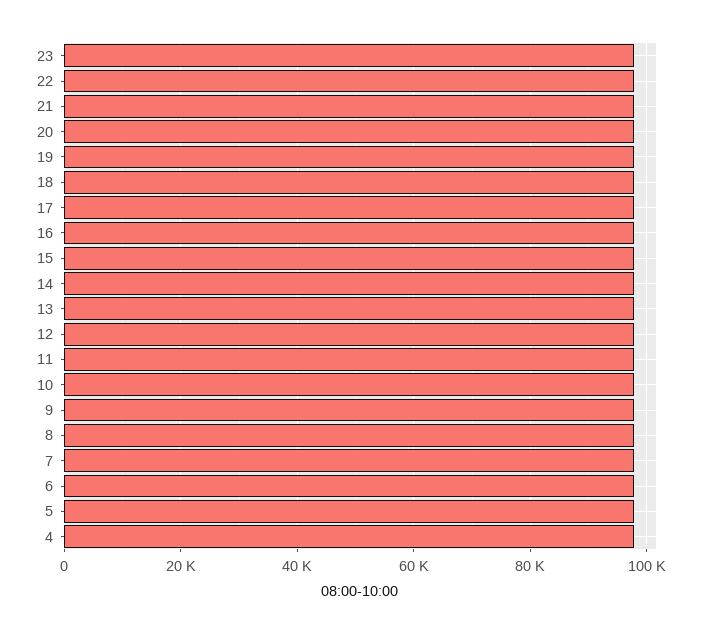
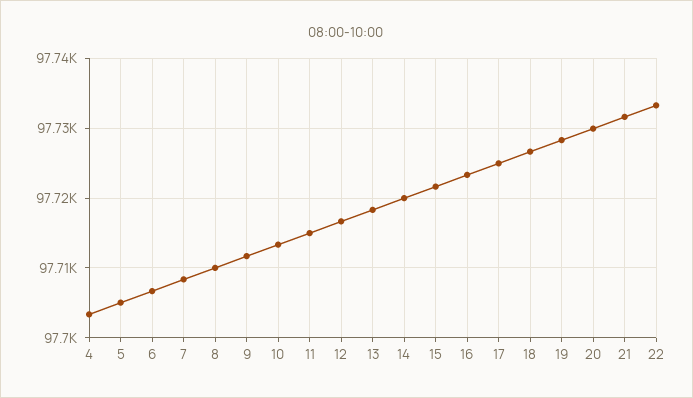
  {
-   "23": 98000,
    "22": 97733,
    "21": 97732,
    "20": 97730,
    "19": 97728,
    "18": 97727,
    "17": 97725,
    "16": 97723,
    "15": 97722,
    "14": 97720,
    "13": 97718,
    "12": 97717,
    "11": 97715,
    "10": 97713,
    "9": 97712,
    "8": 97710,
    "7": 97708,
    "6": 97707,
    "5": 97705,
    "4": 97703
  }

